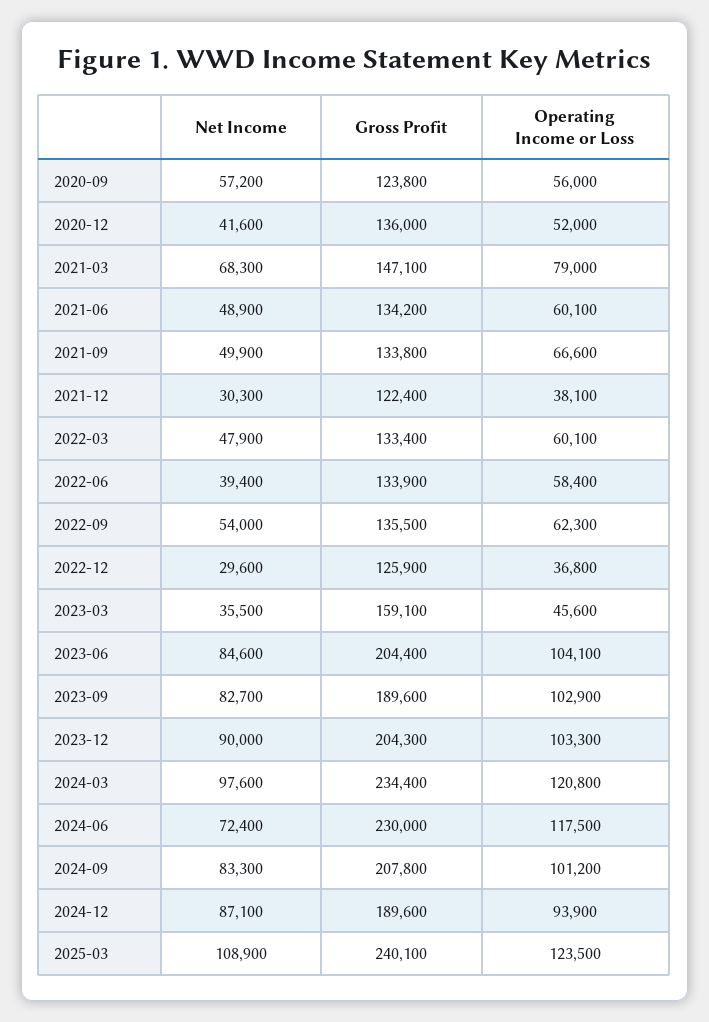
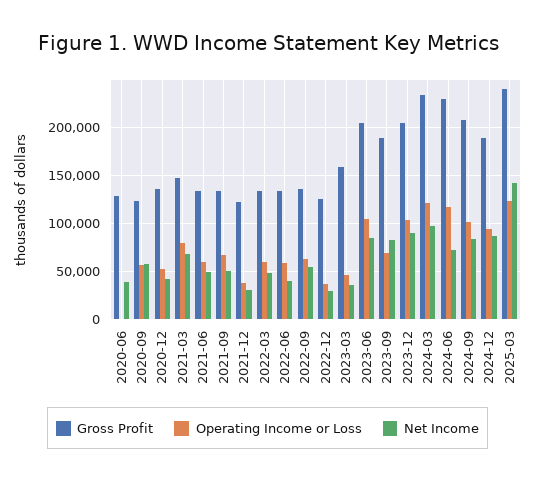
  {
    "Net Income": {
      "2020-09": 57200,
      "2020-12": 41600,
      "2021-03": 68300,
      "2021-06": 48900,
      "2021-09": 49900,
      "2021-12": 30300,
      "2022-03": 47900,
      "2022-06": 39400,
      "2022-09": 54000,
      "2022-12": 29600,
      "2023-03": 35500,
      "2023-06": 84600,
      "2023-09": 82700,
      "2023-12": 90000,
      "2024-03": 97600,
      "2024-06": 72400,
      "2024-09": 83300,
      "2024-12": 87100,
-     "2025-03": 108900
+     "2025-03": 140000,
+     "2020-06": 40000
    },
    "Gross Profit": {
      "2020-09": 123800,
      "2020-12": 136000,
      "2021-03": 147100,
      "2021-06": 134200,
      "2021-09": 133800,
      "2021-12": 122400,
      "2022-03": 133400,
      "2022-06": 133900,
      "2022-09": 135500,
      "2022-12": 125900,
      "2023-03": 159100,
      "2023-06": 204400,
      "2023-09": 189600,
      "2023-12": 204300,
      "2024-03": 234400,
      "2024-06": 230000,
      "2024-09": 207800,
      "2024-12": 189600,
-     "2025-03": 240100
+     "2025-03": 240100,
+     "2020-06": 130000
    },
    "Operating Income or Loss": {
      "2020-09": 56000,
      "2020-12": 52000,
      "2021-03": 79000,
      "2021-06": 60100,
      "2021-09": 66600,
      "2021-12": 38100,
      "2022-03": 60100,
      "2022-06": 58400,
      "2022-09": 62300,
      "2022-12": 36800,
      "2023-03": 45600,
      "2023-06": 104100,
-     "2023-09": 102900,
+     "2023-09": 70000,
      "2023-12": 103300,
      "2024-03": 120800,
      "2024-06": 117500,
      "2024-09": 101200,
      "2024-12": 93900,
-     "2025-03": 123500
+     "2025-03": 123500,
+     "2020-06": 0
    }
  }

